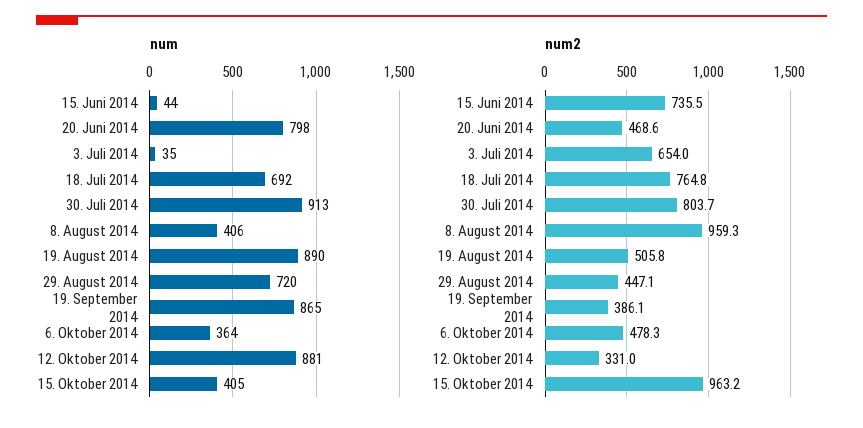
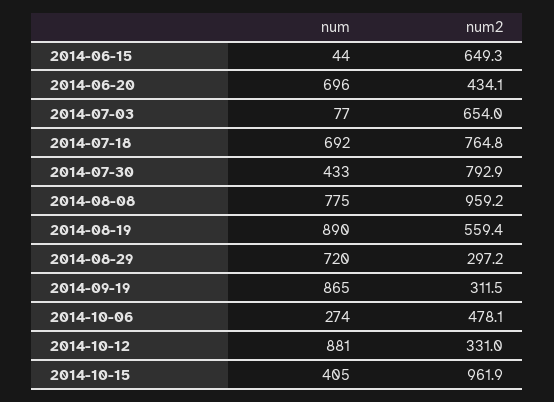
  {
    "num": {
      "15. Juni 2014": 44,
-     "20. Juni 2014": 798,
+     "20. Juni 2014": 696,
-     "3. Juli 2014": 35,
+     "3. Juli 2014": 77,
      "18. Juli 2014": 692,
-     "30. Juli 2014": 913,
+     "30. Juli 2014": 433,
-     "8. August 2014": 406,
+     "8. August 2014": 775,
      "19. August 2014": 890,
      "29. August 2014": 720,
      "19. September 2014": 865,
-     "6. Oktober 2014": 364,
+     "6. Oktober 2014": 274,
      "12. Oktober 2014": 881,
      "15. Oktober 2014": 405
    },
    "num2": {
-     "15. Juni 2014": 735.5,
+     "15. Juni 2014": 649.3,
-     "20. Juni 2014": 468.6,
+     "20. Juni 2014": 434.1,
      "3. Juli 2014": 654,
      "18. Juli 2014": 764.8,
-     "30. Juli 2014": 803.7,
+     "30. Juli 2014": 792.9,
-     "8. August 2014": 959.3,
+     "8. August 2014": 959.2,
-     "19. August 2014": 505.8,
+     "19. August 2014": 559.4,
-     "29. August 2014": 447.1,
+     "29. August 2014": 297.2,
-     "19. September 2014": 386.1,
+     "19. September 2014": 311.5,
-     "6. Oktober 2014": 478.3,
+     "6. Oktober 2014": 478.1,
      "12. Oktober 2014": 331,
-     "15. Oktober 2014": 963.2
+     "15. Oktober 2014": 961.9
    }
  }

